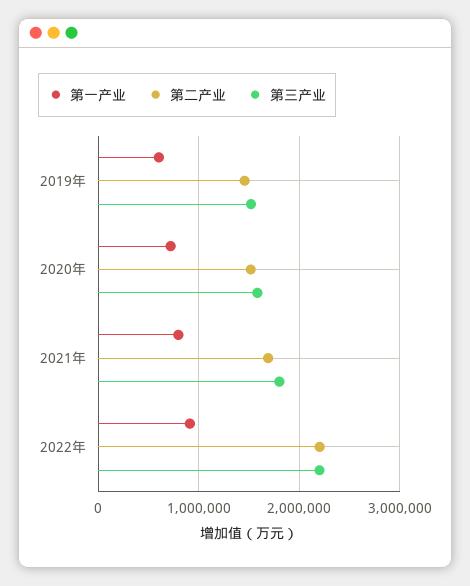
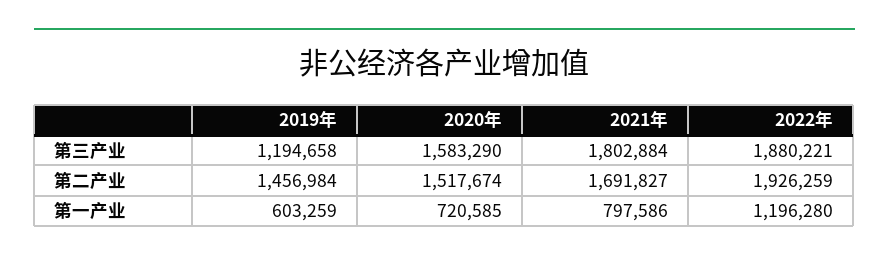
  {
    "第一产业": {
      "2019年": 603259,
      "2020年": 720585,
      "2021年": 797586,
-     "2022年": 900000
+     "2022年": 1196280
    },
    "第二产业": {
      "2019年": 1456984,
      "2020年": 1517674,
      "2021年": 1691827,
-     "2022年": 2200000
+     "2022年": 1926259
    },
    "第三产业": {
-     "2019年": 1500000,
+     "2019年": 1194658,
      "2020年": 1583290,
      "2021年": 1802884,
-     "2022年": 2200000
+     "2022年": 1880221
    }
  }

